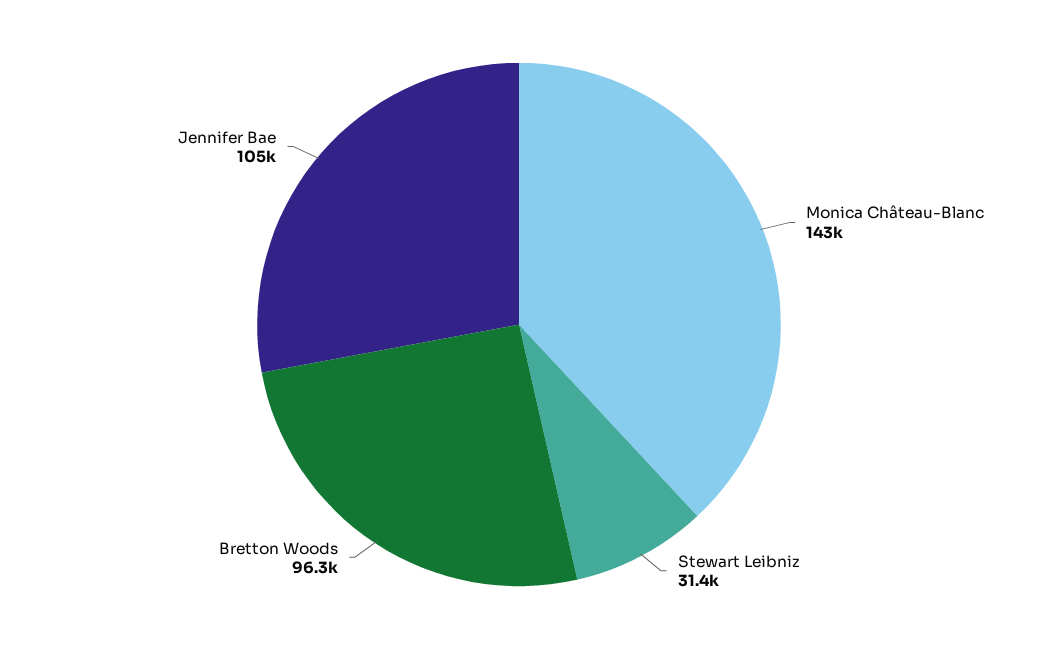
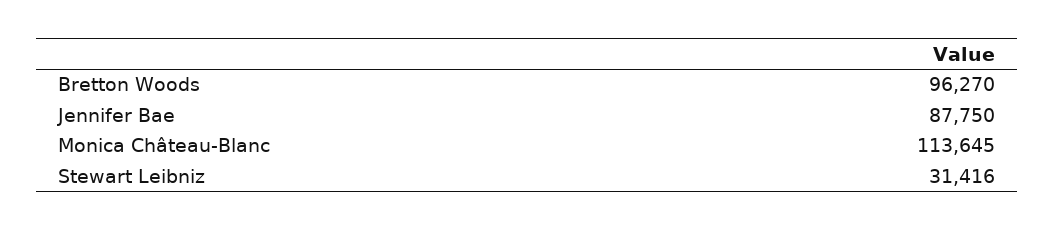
  {
-   "Monica Château-Blanc": 143000,
+   "Monica Château-Blanc": 113645,
    "Stewart Leibniz": 31416,
    "Bretton Woods": 96270,
-   "Jennifer Bae": 105000
+   "Jennifer Bae": 87750
  }

